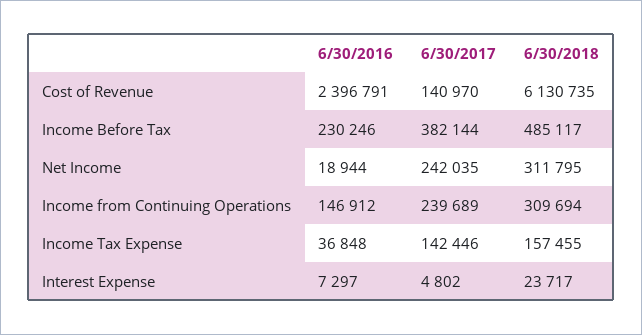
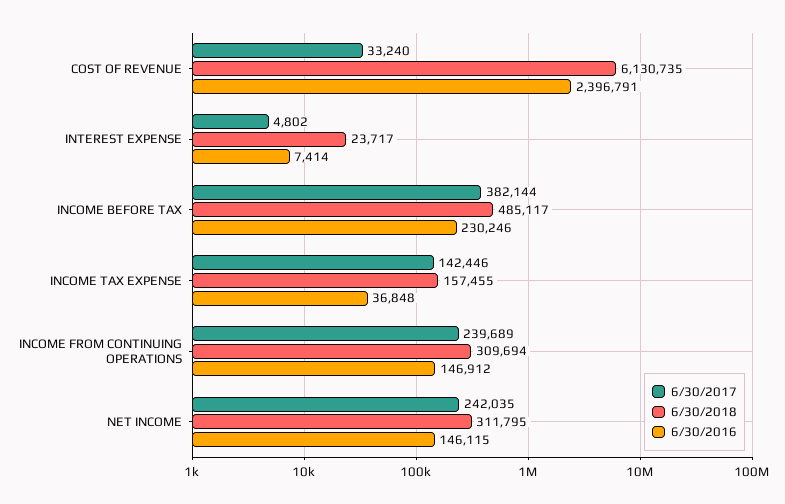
  {
    "6/30/2016": {
      "Cost of Revenue": 2396791,
      "Income Before Tax": 230246,
-     "Net Income": 18944,
+     "Net Income": 146115,
      "Income from Continuing Operations": 146912,
      "Income Tax Expense": 36848,
-     "Interest Expense": 7297
+     "Interest Expense": 7414
    },
    "6/30/2017": {
-     "Cost of Revenue": 140970,
+     "Cost of Revenue": 33240,
      "Income Before Tax": 382144,
      "Net Income": 242035,
      "Income from Continuing Operations": 239689,
      "Income Tax Expense": 142446,
      "Interest Expense": 4802
    },
    "6/30/2018": {
      "Cost of Revenue": 6130735,
      "Income Before Tax": 485117,
      "Net Income": 311795,
      "Income from Continuing Operations": 309694,
      "Income Tax Expense": 157455,
      "Interest Expense": 23717
    }
  }

